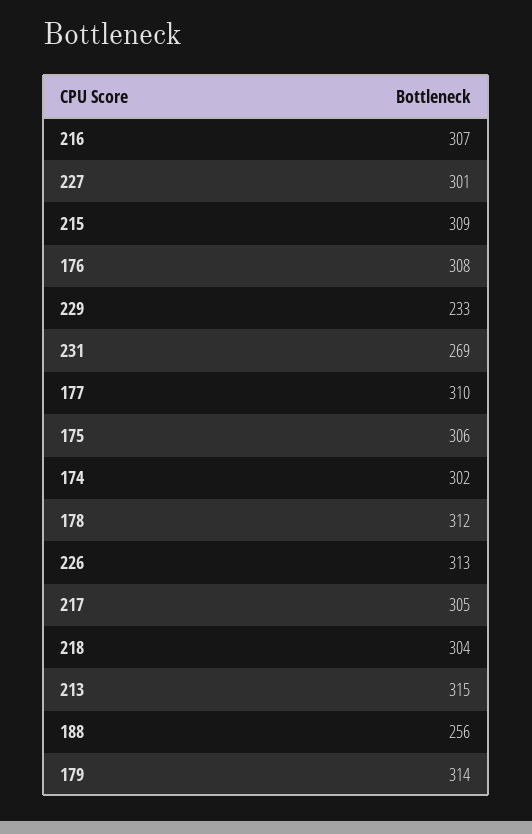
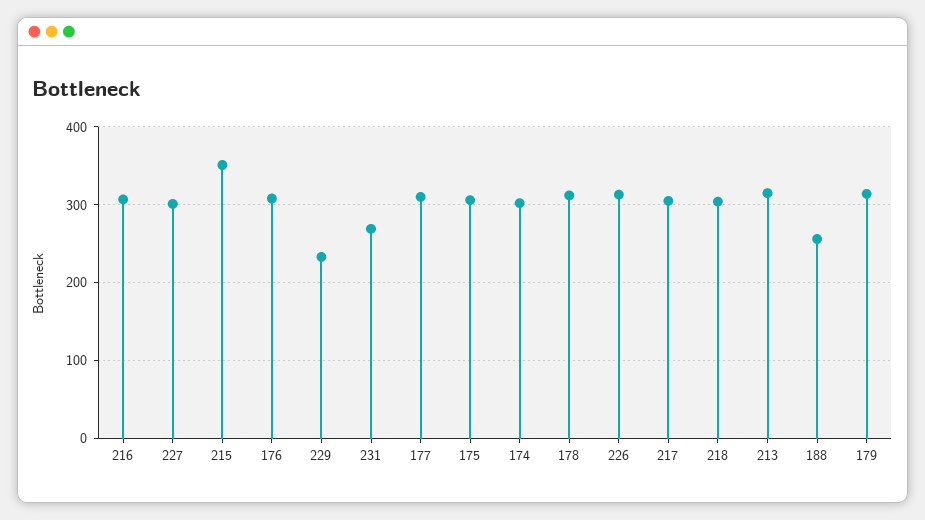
  {
    "216": 307,
    "227": 301,
-   "215": 309,
+   "215": 350,
    "176": 308,
    "229": 233,
    "231": 269,
    "177": 310,
    "175": 306,
    "174": 302,
    "178": 312,
    "226": 313,
    "217": 305,
    "218": 304,
    "213": 315,
    "188": 256,
    "179": 314
  }

